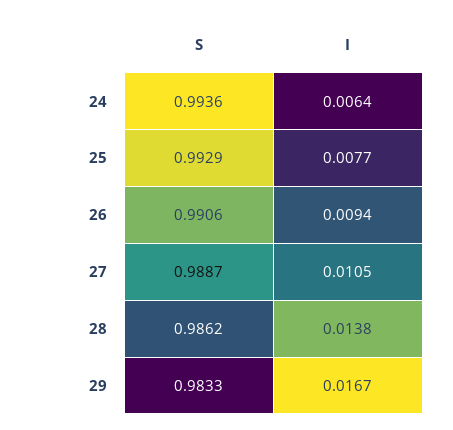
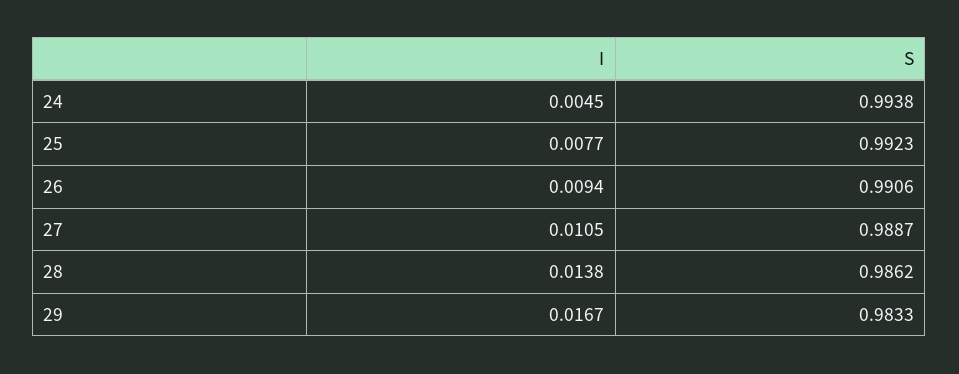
  {
    "S": {
-     "24": 0.9936,
+     "24": 0.9938,
-     "25": 0.9929,
+     "25": 0.9923,
      "26": 0.9906,
      "27": 0.9887,
      "28": 0.9862,
      "29": 0.9833
    },
    "I": {
-     "24": 0.0064,
+     "24": 0.0045,
      "25": 0.0077,
      "26": 0.0094,
      "27": 0.0105,
      "28": 0.0138,
      "29": 0.0167
    }
  }

